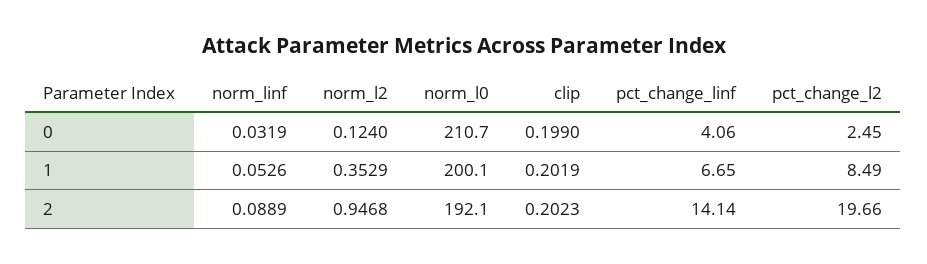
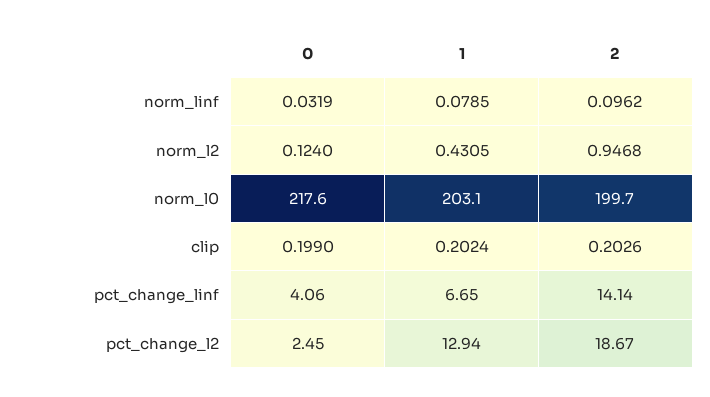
  {
    "norm_linf": {
      "0": 0.0319,
-     "1": 0.0526,
+     "1": 0.0785,
-     "2": 0.0889
+     "2": 0.0962
    },
    "norm_l2": {
      "0": 0.124,
-     "1": 0.3529,
+     "1": 0.4305,
      "2": 0.9468
    },
    "norm_l0": {
-     "0": 210.7,
+     "0": 217.6,
-     "1": 200.1,
+     "1": 203.1,
-     "2": 192.1
+     "2": 199.7
    },
    "clip": {
      "0": 0.199,
-     "1": 0.2019,
+     "1": 0.2024,
-     "2": 0.2023
+     "2": 0.2026
    },
    "pct_change_linf": {
      "0": 4.06,
      "1": 6.65,
      "2": 14.14
    },
    "pct_change_l2": {
      "0": 2.45,
-     "1": 8.49,
+     "1": 12.94,
-     "2": 19.66
+     "2": 18.67
    }
  }

